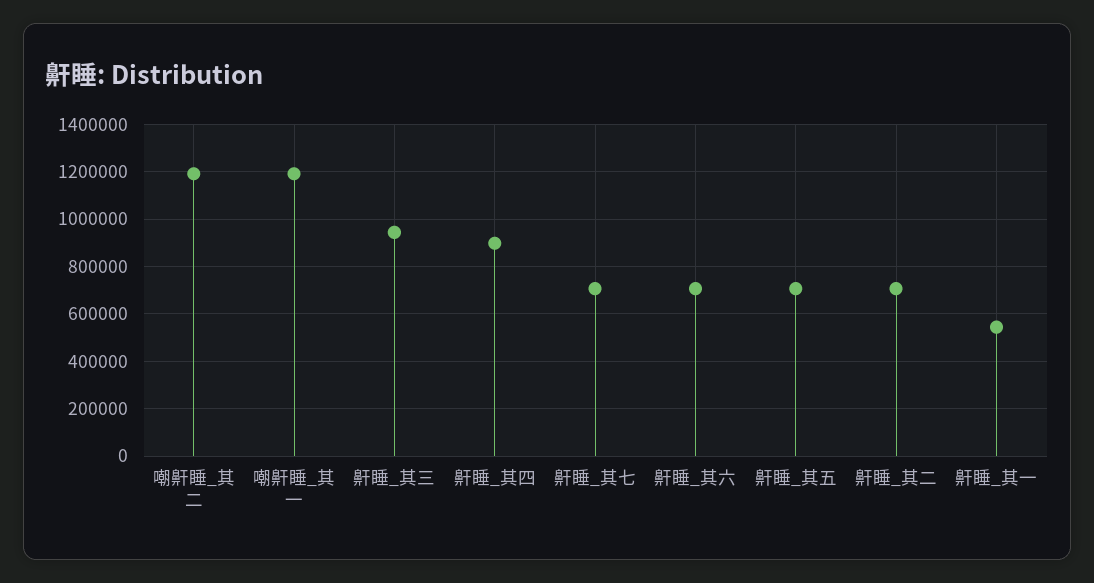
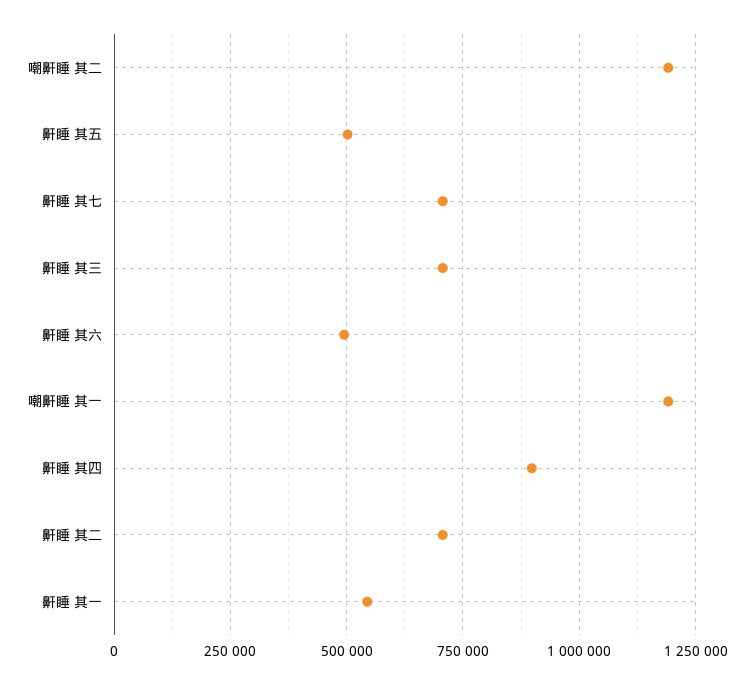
  {
    "嘲鼾睡_其二": 1200000,
    "嘲鼾睡_其一": 1200000,
-   "鼾睡_其三": 950000,
+   "鼾睡_其三": 700000,
    "鼾睡_其四": 900000,
    "鼾睡_其七": 700000,
-   "鼾睡_其六": 700000,
+   "鼾睡_其六": 500000,
-   "鼾睡_其五": 700000,
+   "鼾睡_其五": 500000,
    "鼾睡_其二": 700000,
    "鼾睡_其一": 550000
  }

